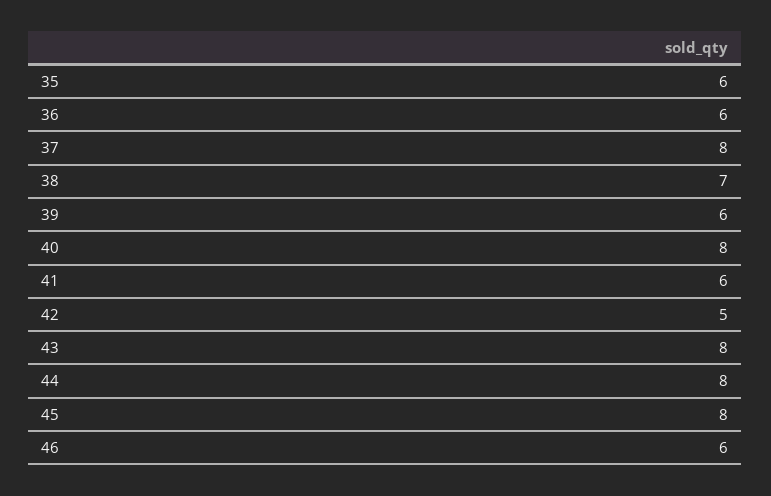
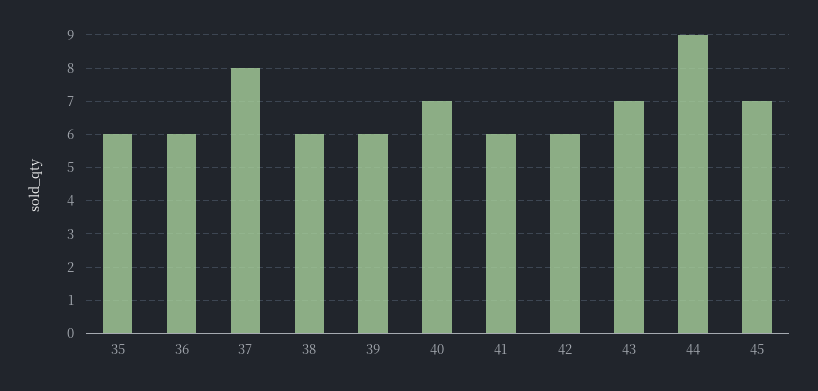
  {
    "35": 6,
    "36": 6,
    "37": 8,
-   "38": 7,
+   "38": 6,
    "39": 6,
-   "40": 8,
+   "40": 7,
    "41": 6,
-   "42": 5,
+   "42": 6,
-   "43": 8,
+   "43": 7,
-   "44": 8,
+   "44": 9,
-   "45": 8,
+   "45": 7
-   "46": 6
  }

